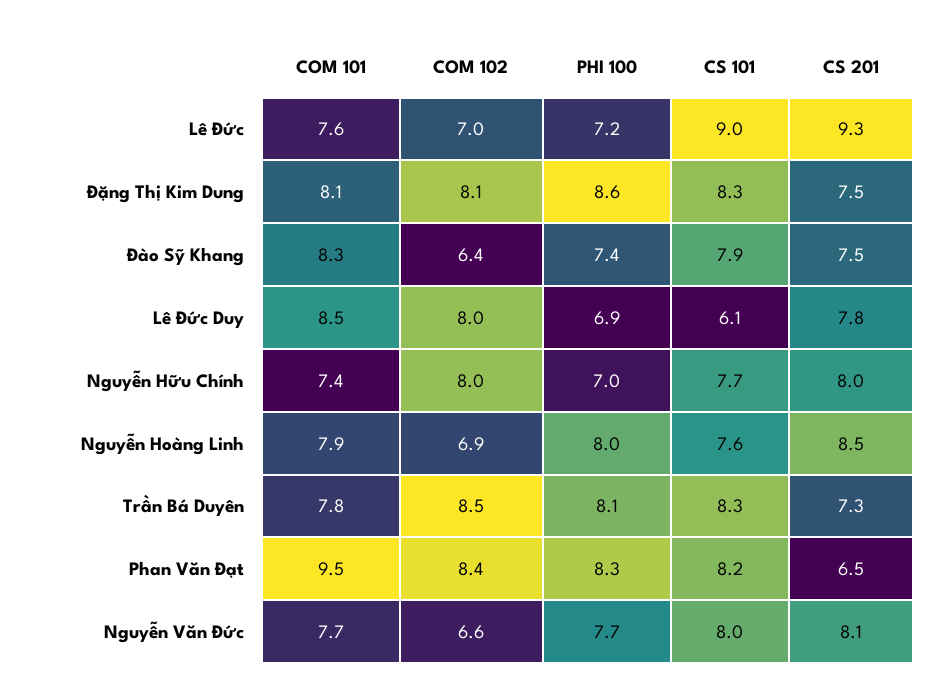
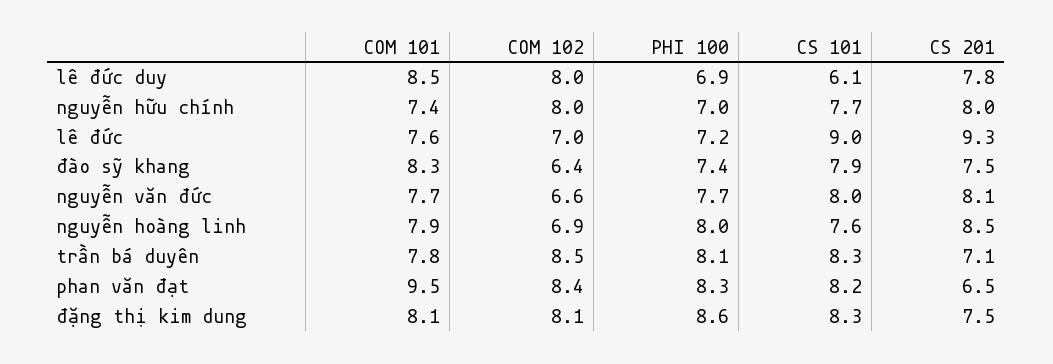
  {
    "COM 101": {
      "Lê Đức": 7.6,
      "Đặng Thị Kim Dung": 8.1,
      "Đào Sỹ Khang": 8.3,
      "Lê Đức Duy": 8.5,
      "Nguyễn Hữu Chính": 7.4,
      "Nguyễn Hoàng Linh": 7.9,
      "Trần Bá Duyên": 7.8,
      "Phan Văn Đạt": 9.5,
      "Nguyễn Văn Đức": 7.7
    },
    "COM 102": {
      "Lê Đức": 7,
      "Đặng Thị Kim Dung": 8.1,
      "Đào Sỹ Khang": 6.4,
      "Lê Đức Duy": 8,
      "Nguyễn Hữu Chính": 8,
      "Nguyễn Hoàng Linh": 6.9,
      "Trần Bá Duyên": 8.5,
      "Phan Văn Đạt": 8.4,
      "Nguyễn Văn Đức": 6.6
    },
    "PHI 100": {
      "Lê Đức": 7.2,
      "Đặng Thị Kim Dung": 8.6,
      "Đào Sỹ Khang": 7.4,
      "Lê Đức Duy": 6.9,
      "Nguyễn Hữu Chính": 7,
      "Nguyễn Hoàng Linh": 8,
      "Trần Bá Duyên": 8.1,
      "Phan Văn Đạt": 8.3,
      "Nguyễn Văn Đức": 7.7
    },
    "CS 101": {
      "Lê Đức": 9,
      "Đặng Thị Kim Dung": 8.3,
      "Đào Sỹ Khang": 7.9,
      "Lê Đức Duy": 6.1,
      "Nguyễn Hữu Chính": 7.7,
      "Nguyễn Hoàng Linh": 7.6,
      "Trần Bá Duyên": 8.3,
      "Phan Văn Đạt": 8.2,
      "Nguyễn Văn Đức": 8
    },
    "CS 201": {
      "Lê Đức": 9.3,
      "Đặng Thị Kim Dung": 7.5,
      "Đào Sỹ Khang": 7.5,
      "Lê Đức Duy": 7.8,
      "Nguyễn Hữu Chính": 8,
      "Nguyễn Hoàng Linh": 8.5,
-     "Trần Bá Duyên": 7.3,
+     "Trần Bá Duyên": 7.1,
      "Phan Văn Đạt": 6.5,
      "Nguyễn Văn Đức": 8.1
    }
  }

